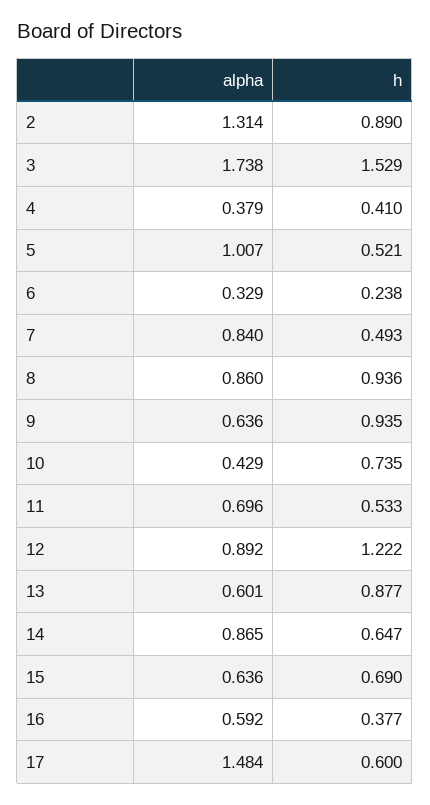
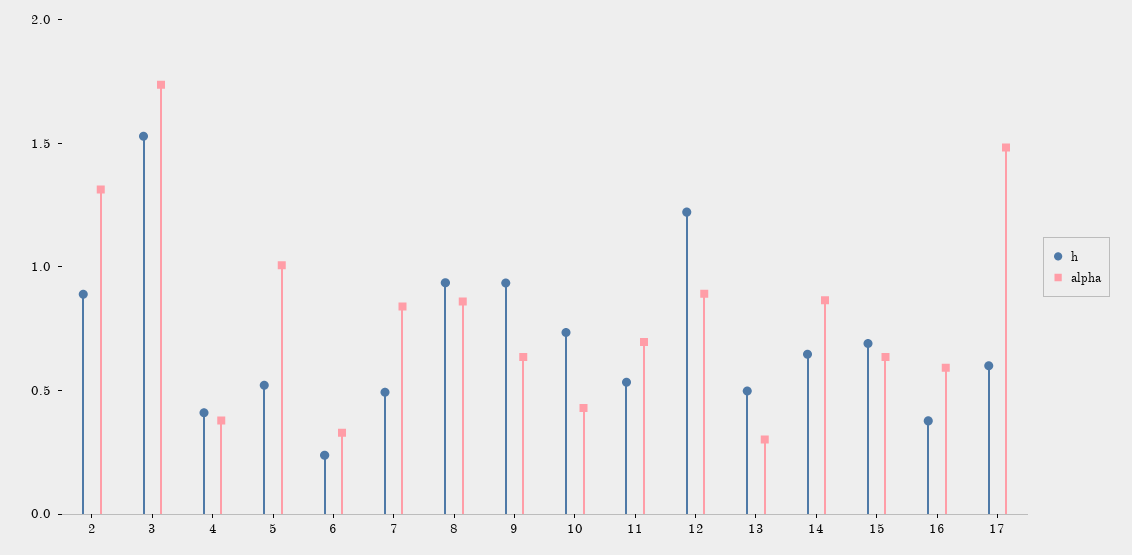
  {
    "alpha": {
      "2": 1.314,
      "3": 1.738,
      "4": 0.379,
      "5": 1.007,
      "6": 0.329,
      "7": 0.84,
      "8": 0.86,
      "9": 0.636,
      "10": 0.429,
      "11": 0.696,
      "12": 0.892,
-     "13": 0.601,
+     "13": 0.3,
      "14": 0.865,
      "15": 0.636,
      "16": 0.592,
      "17": 1.484
    },
    "h": {
      "2": 0.89,
      "3": 1.529,
      "4": 0.41,
      "5": 0.521,
      "6": 0.238,
      "7": 0.493,
      "8": 0.936,
      "9": 0.935,
      "10": 0.735,
      "11": 0.533,
      "12": 1.222,
-     "13": 0.877,
+     "13": 0.5,
      "14": 0.647,
      "15": 0.69,
      "16": 0.377,
      "17": 0.6
    }
  }

